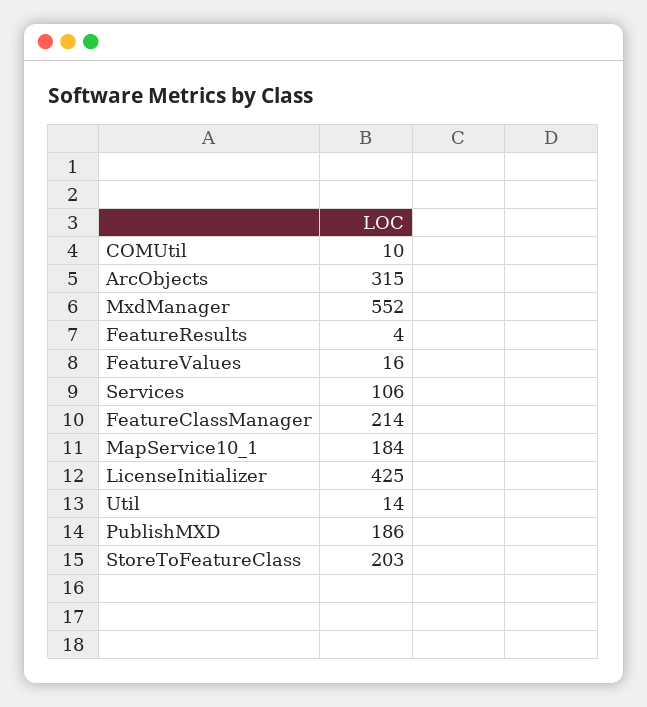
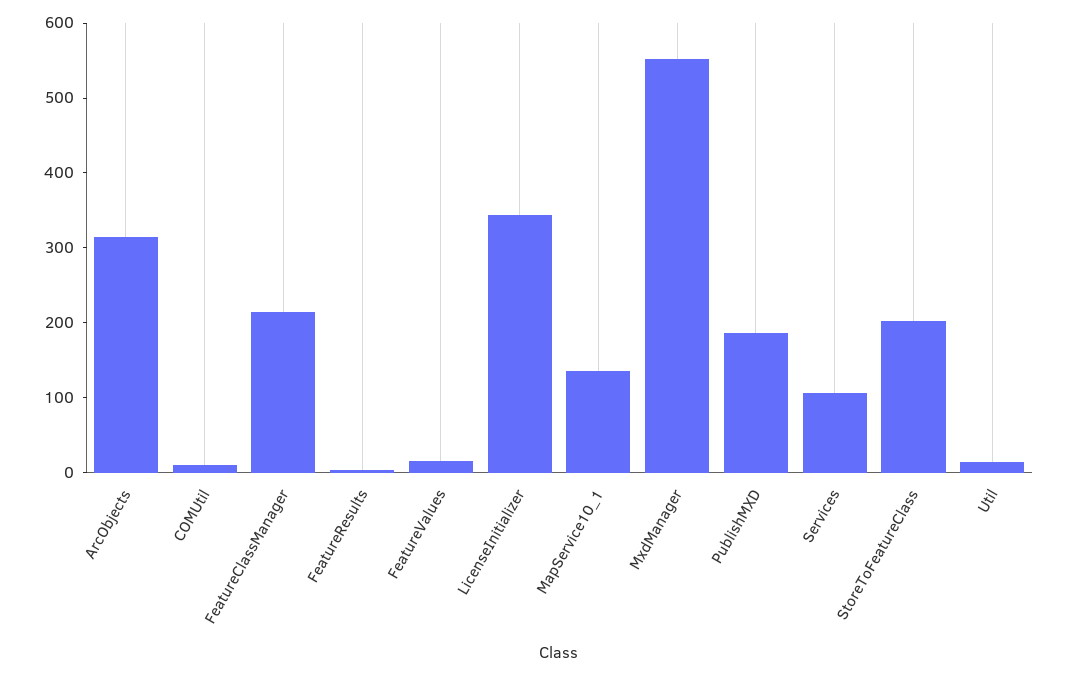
  {
    "COMUtil": 10,
    "ArcObjects": 315,
    "MxdManager": 552,
    "FeatureResults": 4,
    "FeatureValues": 16,
    "Services": 106,
    "FeatureClassManager": 214,
-   "MapService10_1": 184,
+   "MapService10_1": 140,
-   "LicenseInitializer": 425,
+   "LicenseInitializer": 340,
    "Util": 14,
    "PublishMXD": 186,
    "StoreToFeatureClass": 203
  }

